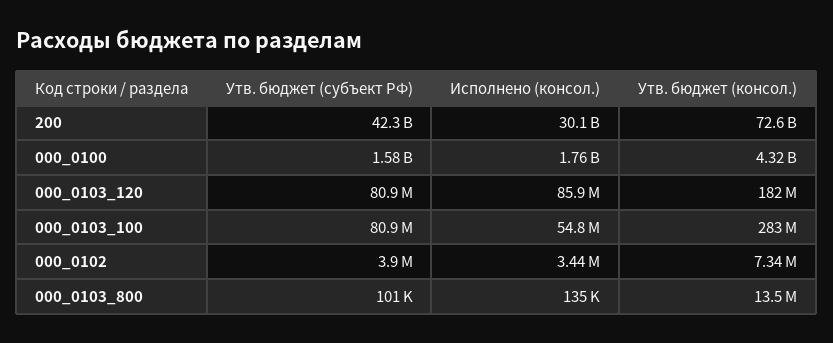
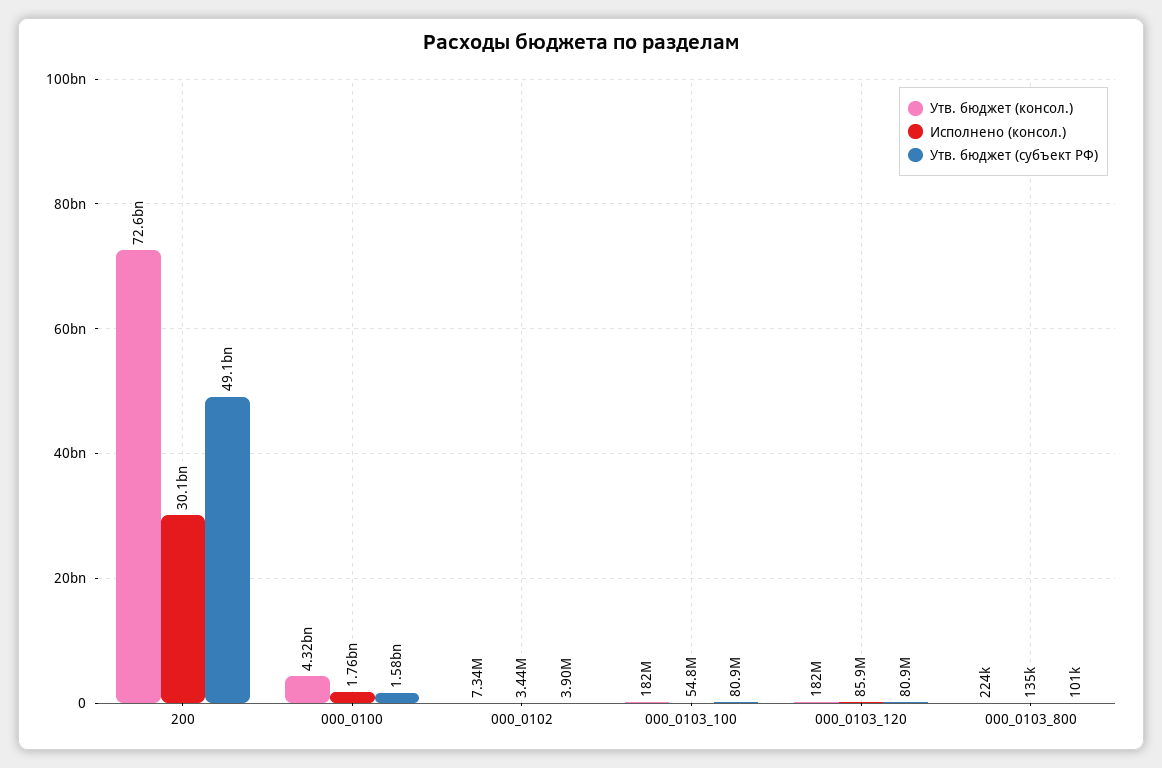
  {
    "Утв. бюджет (субъект РФ)": {
-     "200": 42300000000,
+     "200": 49100000000,
      "000_0100": 1580000000,
      "000_0103_120": 80900000,
      "000_0103_100": 80900000,
      "000_0102": 3900000,
      "000_0103_800": 101000
    },
    "Исполнено (консол.)": {
      "200": 30100000000,
      "000_0100": 1760000000,
      "000_0103_120": 85900000,
      "000_0103_100": 54800000,
      "000_0102": 3440000,
      "000_0103_800": 135000
    },
    "Утв. бюджет (консол.)": {
      "200": 72600000000,
      "000_0100": 4320000000,
      "000_0103_120": 182000000,
-     "000_0103_100": 283000000,
+     "000_0103_100": 182000000,
      "000_0102": 7340000,
-     "000_0103_800": 13500000
+     "000_0103_800": 224000
    }
  }

